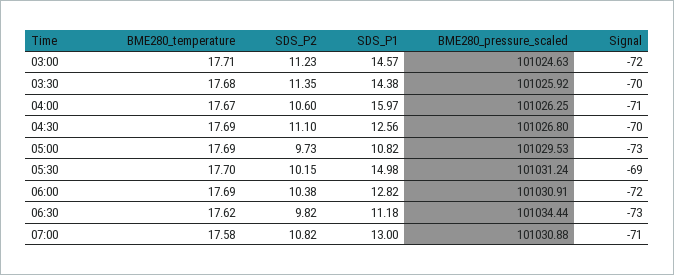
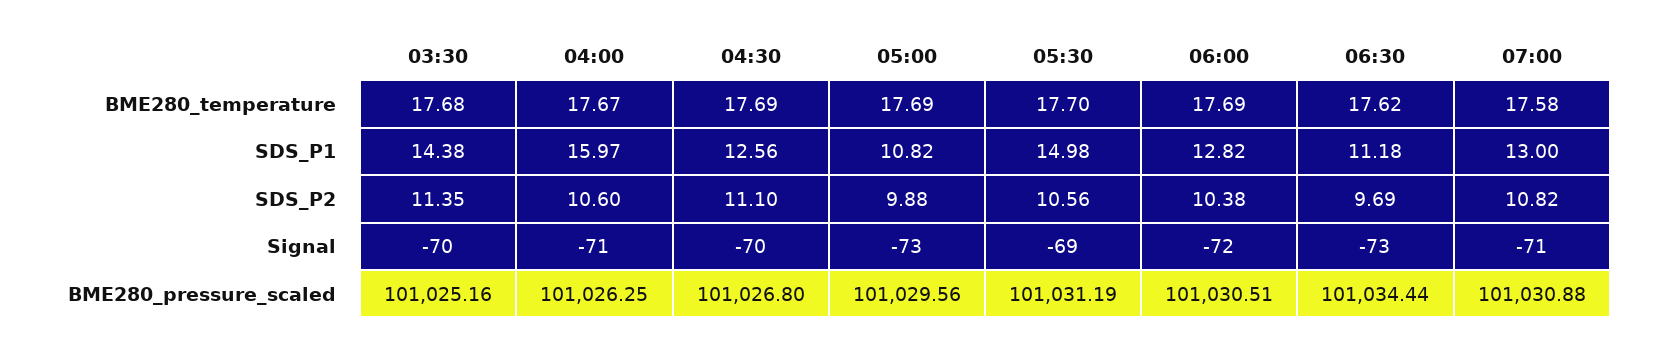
  {
    "BME280_temperature": {
-     "03:00": 17.71,
      "03:30": 17.68,
      "04:00": 17.67,
      "04:30": 17.69,
      "05:00": 17.69,
      "05:30": 17.7,
      "06:00": 17.69,
      "06:30": 17.62,
      "07:00": 17.58
    },
    "SDS_P2": {
-     "03:00": 11.23,
      "03:30": 11.35,
      "04:00": 10.6,
      "04:30": 11.1,
-     "05:00": 9.73,
+     "05:00": 9.88,
-     "05:30": 10.15,
+     "05:30": 10.56,
      "06:00": 10.38,
-     "06:30": 9.82,
+     "06:30": 9.69,
      "07:00": 10.82
    },
    "SDS_P1": {
-     "03:00": 14.57,
      "03:30": 14.38,
      "04:00": 15.97,
      "04:30": 12.56,
      "05:00": 10.82,
      "05:30": 14.98,
      "06:00": 12.82,
      "06:30": 11.18,
      "07:00": 13
    },
    "BME280_pressure_scaled": {
-     "03:00": 101024.63,
-     "03:30": 101025.92,
+     "03:30": 101025.16,
      "04:00": 101026.25,
      "04:30": 101026.8,
-     "05:00": 101029.53,
+     "05:00": 101029.56,
-     "05:30": 101031.24,
+     "05:30": 101031.19,
-     "06:00": 101030.91,
+     "06:00": 101030.51,
      "06:30": 101034.44,
      "07:00": 101030.88
    },
    "Signal": {
-     "03:00": -72,
      "03:30": -70,
      "04:00": -71,
      "04:30": -70,
      "05:00": -73,
      "05:30": -69,
      "06:00": -72,
      "06:30": -73,
      "07:00": -71
    }
  }

